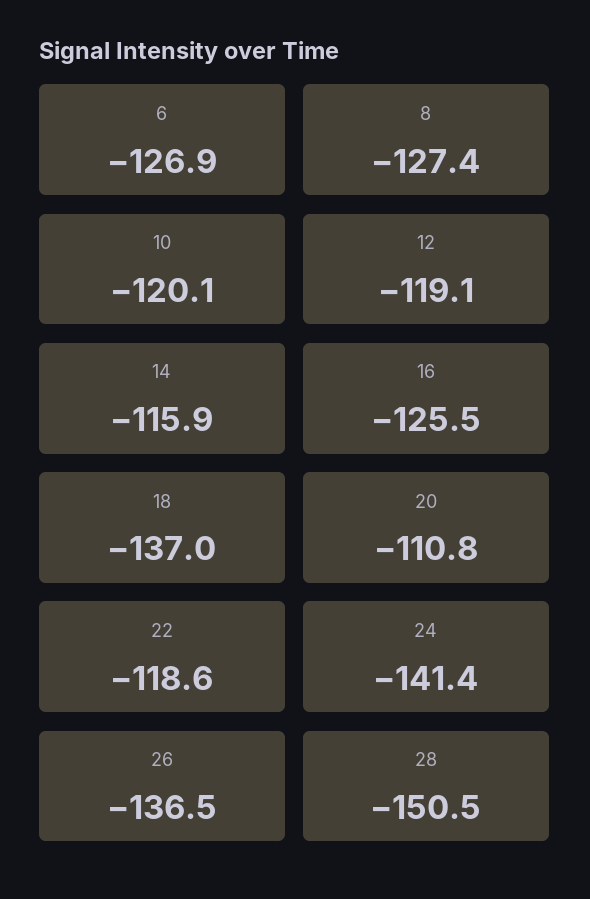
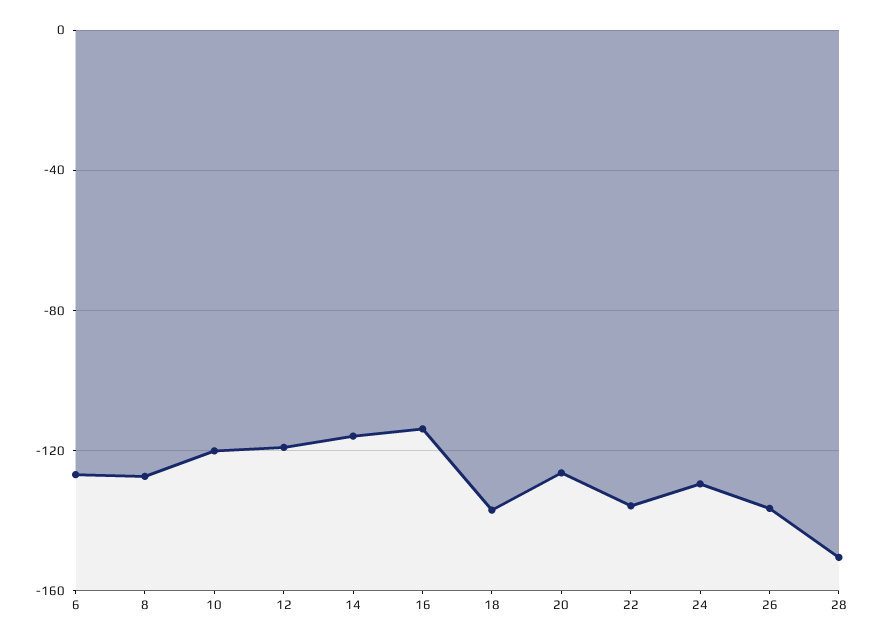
  {
    "6": -126.9,
    "8": -127.4,
    "10": -120.1,
    "12": -119.1,
    "14": -115.9,
-   "16": -125.5,
+   "16": -115,
    "18": -137,
-   "20": -110.8,
+   "20": -125,
-   "22": -118.6,
+   "22": -135,
-   "24": -141.4,
+   "24": -130,
    "26": -136.5,
    "28": -150.5
  }

